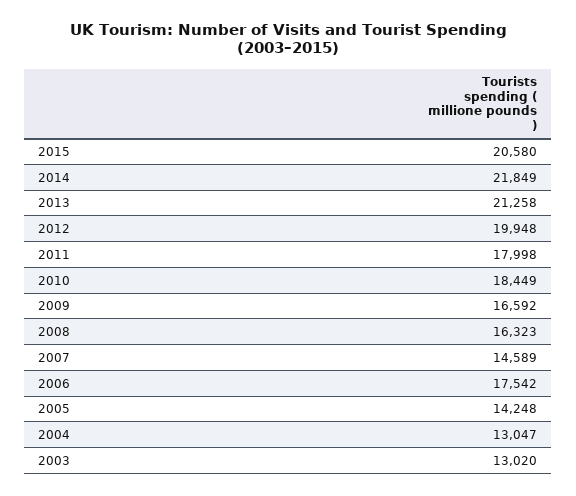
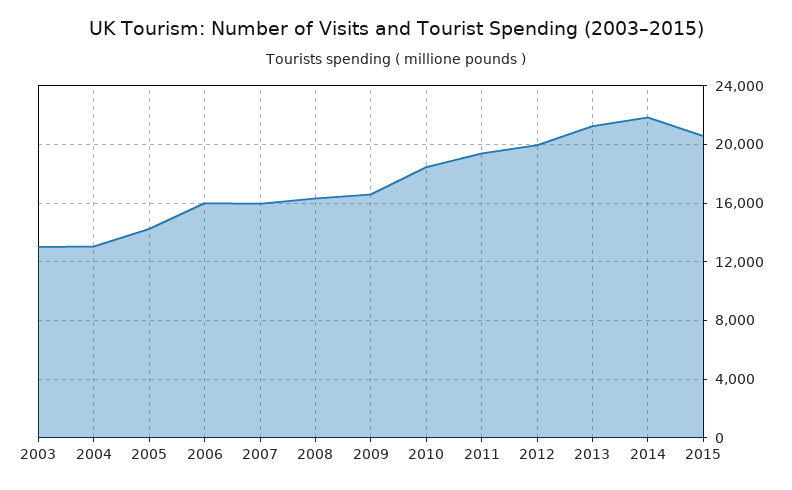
  {
    "2015": 20580,
    "2014": 21849,
    "2013": 21258,
    "2012": 19948,
-   "2011": 17998,
+   "2011": 19500,
    "2010": 18449,
    "2009": 16592,
    "2008": 16323,
-   "2007": 14589,
+   "2007": 16000,
-   "2006": 17542,
+   "2006": 16000,
    "2005": 14248,
    "2004": 13047,
    "2003": 13020
  }

